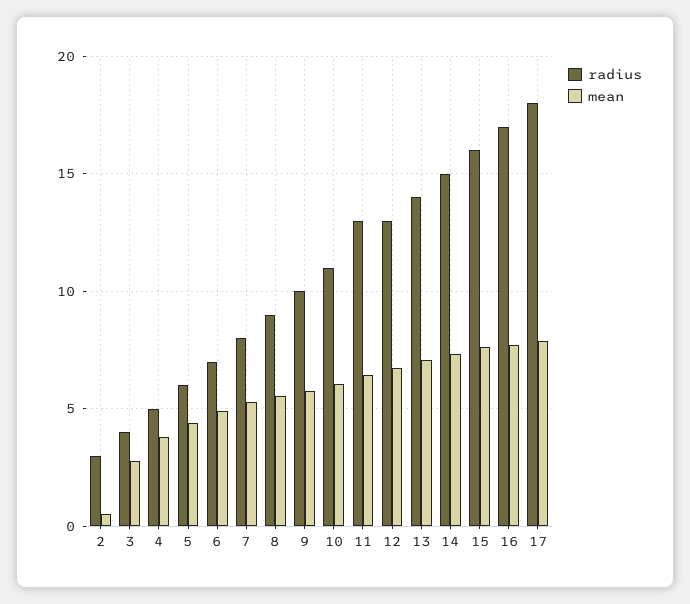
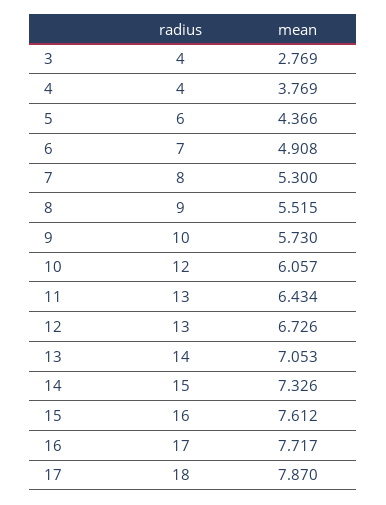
  {
    "radius": {
-     "2": 3,
      "3": 4,
-     "4": 5,
+     "4": 4,
      "5": 6,
      "6": 7,
      "7": 8,
      "8": 9,
      "9": 10,
-     "10": 11,
+     "10": 12,
      "11": 13,
      "12": 13,
      "13": 14,
      "14": 15,
      "15": 16,
      "16": 17,
      "17": 18
    },
    "mean": {
-     "2": 0.5,
      "3": 2.769,
      "4": 3.769,
      "5": 4.366,
      "6": 4.908,
      "7": 5.3,
      "8": 5.515,
      "9": 5.73,
      "10": 6.057,
      "11": 6.434,
      "12": 6.726,
      "13": 7.053,
      "14": 7.326,
      "15": 7.612,
      "16": 7.717,
      "17": 7.87
    }
  }

